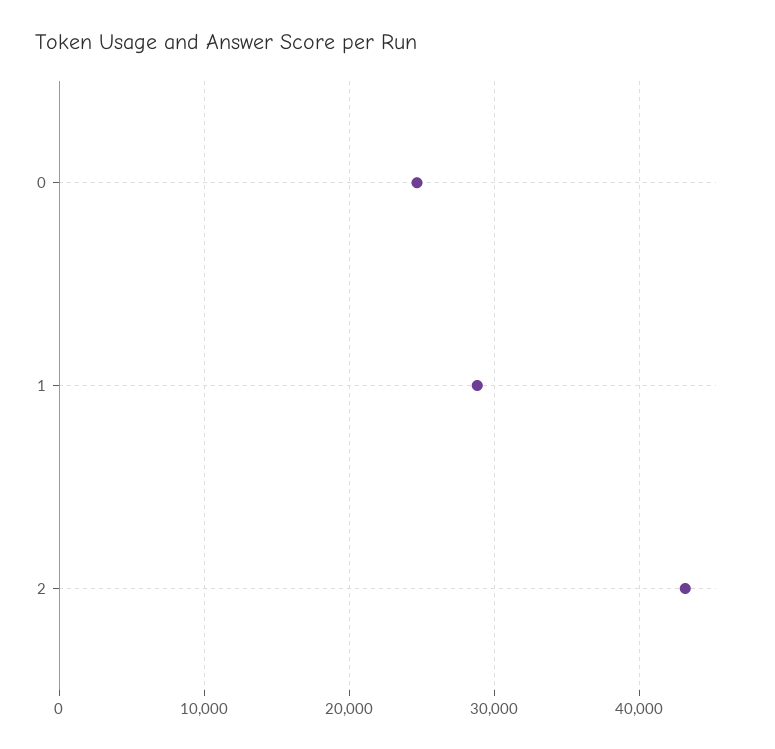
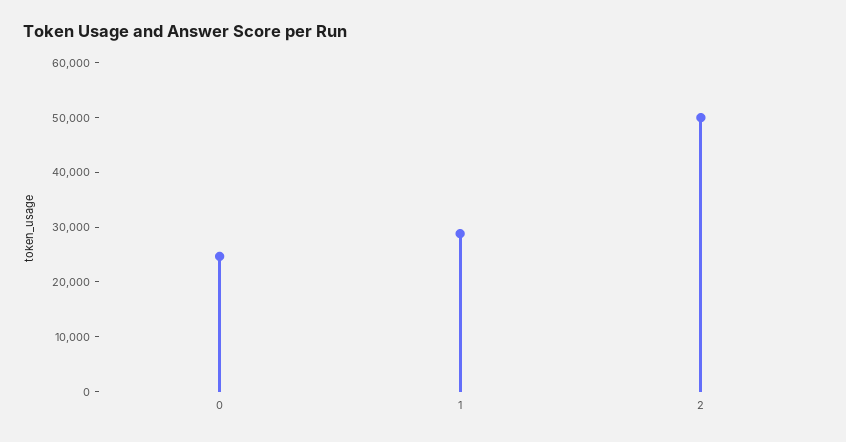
  {
    "0": 25000,
    "1": 29000,
-   "2": 43000
+   "2": 50000
  }

